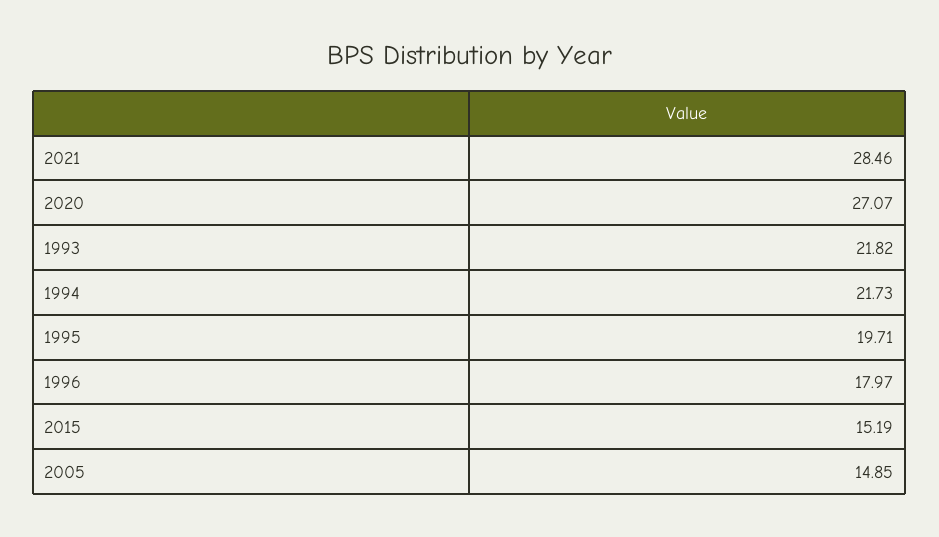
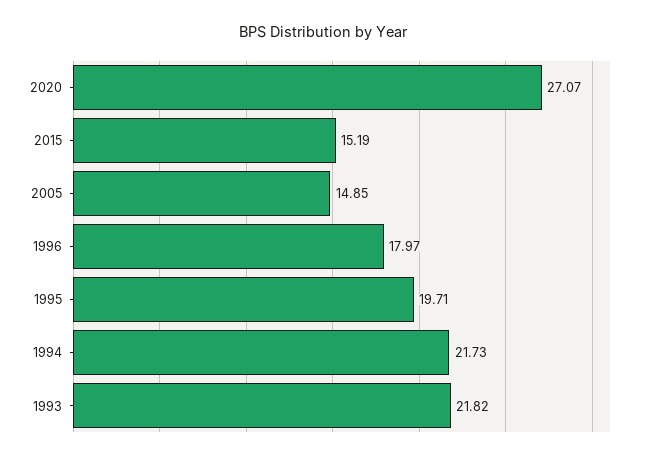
  {
-   "2021": 28.46,
    "2020": 27.07,
    "1993": 21.82,
    "1994": 21.73,
    "1995": 19.71,
    "1996": 17.97,
    "2015": 15.19,
    "2005": 14.85
  }

